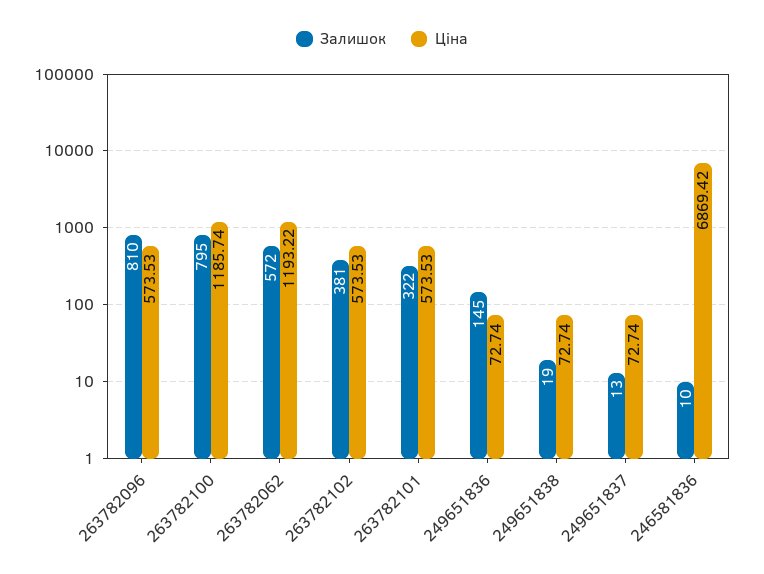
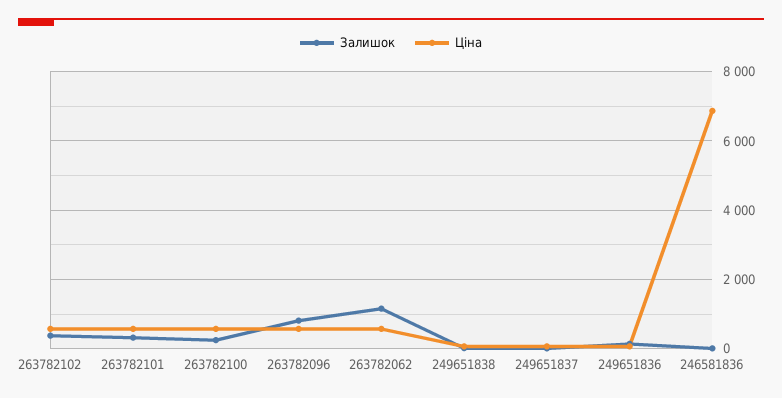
  {
    "Залишок": {
      "263782096": 810,
-     "263782100": 795,
+     "263782100": 200,
-     "263782062": 572,
+     "263782062": 1200,
      "263782102": 381,
      "263782101": 322,
      "249651836": 145,
      "249651838": 19,
      "249651837": 13,
      "246581836": 10
    },
    "Ціна": {
      "263782096": 573.53,
-     "263782100": 1185.74,
+     "263782100": 600,
-     "263782062": 1193.22,
+     "263782062": 600,
      "263782102": 573.53,
      "263782101": 573.53,
      "249651836": 72.74,
      "249651838": 72.74,
      "249651837": 72.74,
      "246581836": 6869.42
    }
  }

